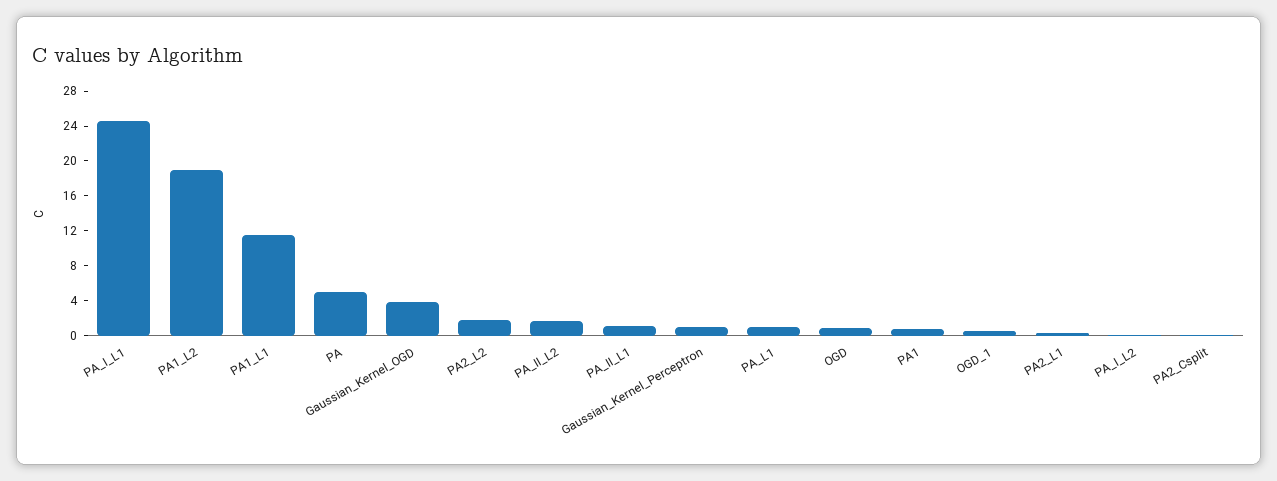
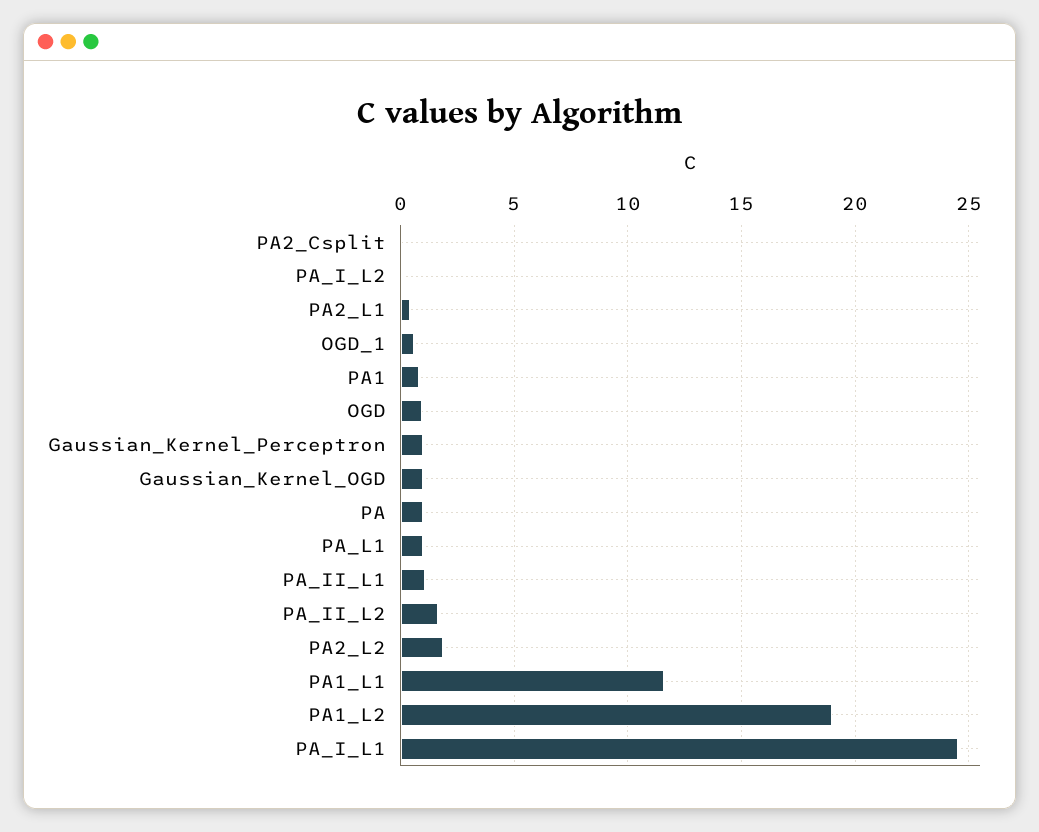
  {
    "PA_I_L1": 24.5,
    "PA1_L2": 19,
    "PA1_L1": 11.5,
-   "PA": 5,
+   "PA": 1,
-   "Gaussian_Kernel_OGD": 4,
+   "Gaussian_Kernel_OGD": 1,
    "PA2_L2": 2,
    "PA_II_L2": 1.5,
    "PA_II_L1": 1,
    "Gaussian_Kernel_Perceptron": 1,
    "PA_L1": 1,
    "OGD": 1,
    "PA1": 1,
    "OGD_1": 0.5,
    "PA2_L1": 0.5,
    "PA_I_L2": 0,
    "PA2_Csplit": 0
  }

